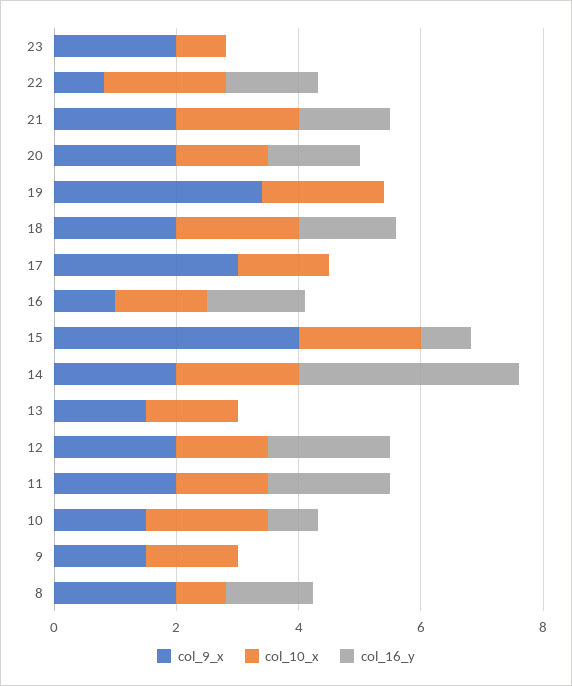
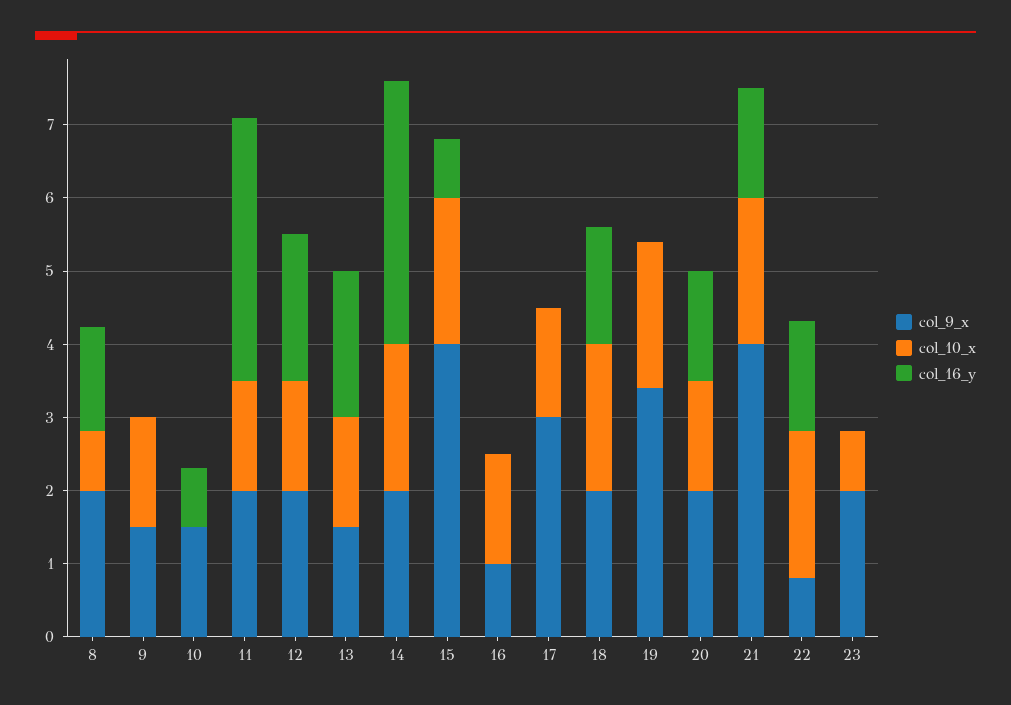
  {
    "col_9_x": {
      "23": 2,
      "22": 0.8,
-     "21": 2,
+     "21": 4,
      "20": 2,
      "19": 3.4,
      "18": 2,
      "17": 3,
      "16": 1,
      "15": 4,
      "14": 2,
      "13": 1.6,
      "12": 2,
      "11": 2,
      "10": 1.6,
      "9": 1.6,
      "8": 2
    },
    "col_10_x": {
      "23": 0.8,
      "22": 2,
      "21": 2,
      "20": 1.6,
      "19": 2,
      "18": 2,
      "17": 1.6,
      "16": 1.6,
      "15": 2,
      "14": 2,
      "13": 1.6,
      "12": 1.6,
      "11": 1.6,
-     "10": 2,
+     "10": 0,
      "9": 1.6,
      "8": 0.8
    },
    "col_16_y": {
      "23": 0,
      "22": 1.6,
      "21": 1.6,
      "20": 1.6,
      "19": 0,
      "18": 1.6,
      "17": 0,
-     "16": 1.5,
+     "16": 0,
      "15": 0.8,
      "14": 3.6,
-     "13": 0,
+     "13": 2,
      "12": 2,
-     "11": 2,
+     "11": 3.6,
      "10": 0.8,
      "9": 0,
      "8": 1.4
    }
  }

